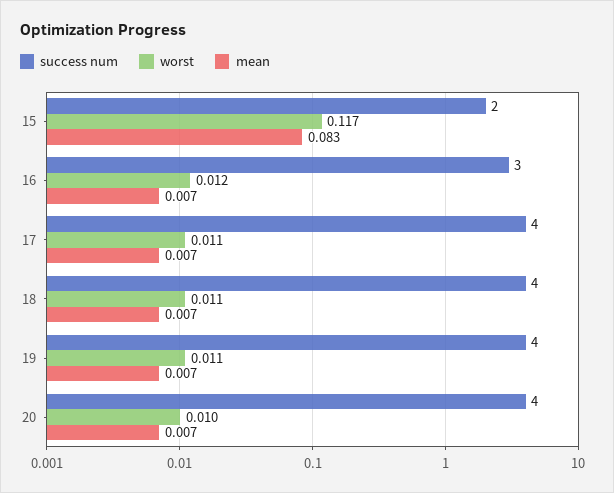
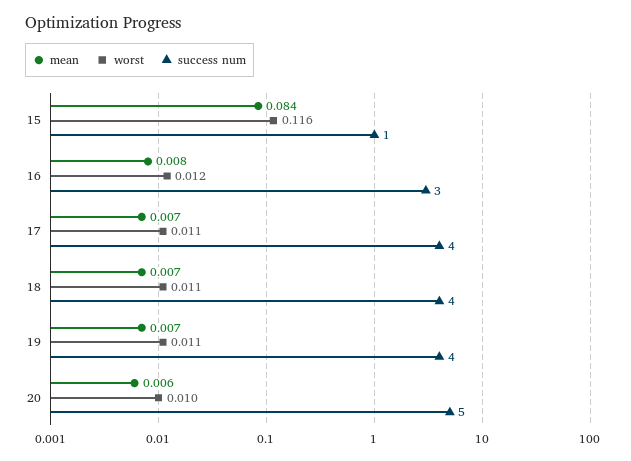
  {
    "success num": {
-     "15": 2,
+     "15": 1,
      "16": 3,
      "17": 4,
      "18": 4,
      "19": 4,
-     "20": 4
+     "20": 5
    },
    "worst": {
-     "15": 0.117,
+     "15": 0.116,
      "16": 0.012,
      "17": 0.011,
      "18": 0.011,
      "19": 0.011,
      "20": 0.01
    },
    "mean": {
-     "15": 0.083,
+     "15": 0.084,
-     "16": 0.007,
+     "16": 0.008,
      "17": 0.007,
      "18": 0.007,
      "19": 0.007,
-     "20": 0.007
+     "20": 0.006
    }
  }

